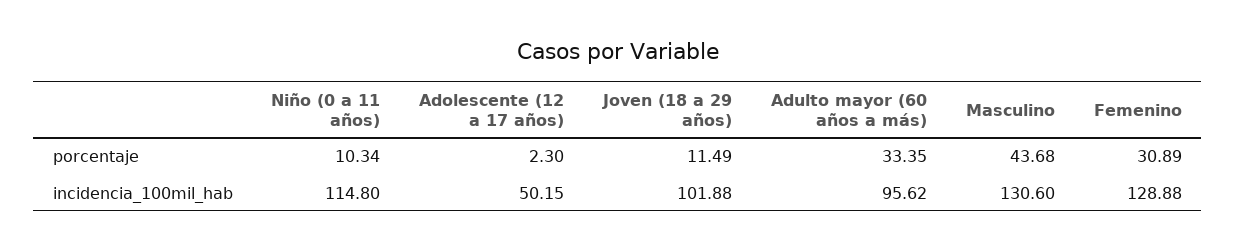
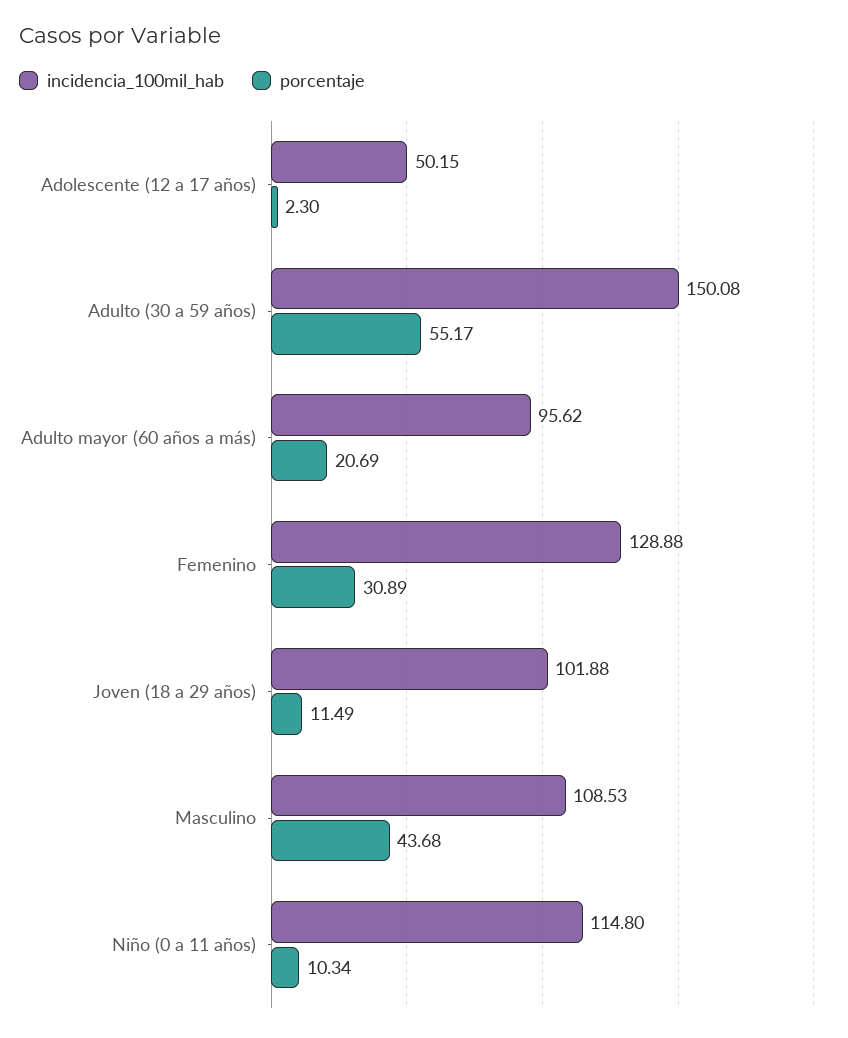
  {
    "porcentaje": {
      "Niño (0 a 11 años)": 10.34,
      "Adolescente (12 a 17 años)": 2.3,
      "Joven (18 a 29 años)": 11.49,
-     "Adulto mayor (60 años a más)": 33.35,
+     "Adulto mayor (60 años a más)": 20.69,
      "Masculino": 43.68,
-     "Femenino": 30.89
+     "Femenino": 30.89,
+     "Adulto (30 a 59 años)": 55.17
    },
    "incidencia_100mil_hab": {
      "Niño (0 a 11 años)": 114.8,
      "Adolescente (12 a 17 años)": 50.15,
      "Joven (18 a 29 años)": 101.88,
      "Adulto mayor (60 años a más)": 95.62,
-     "Masculino": 130.6,
+     "Masculino": 108.53,
-     "Femenino": 128.88
+     "Femenino": 128.88,
+     "Adulto (30 a 59 años)": 150.08
    }
  }

